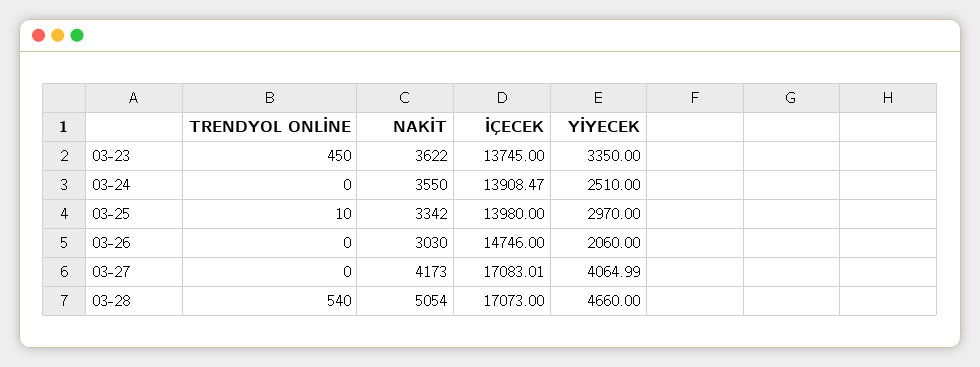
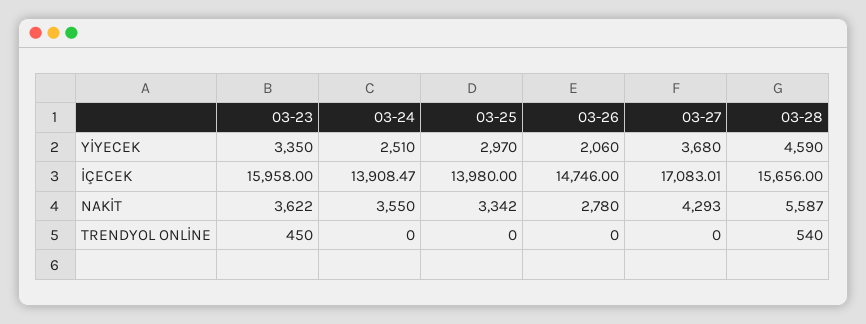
  {
    "TRENDYOL ONLİNE": {
      "03-23": 450,
      "03-24": 0,
-     "03-25": 10,
+     "03-25": 0,
      "03-26": 0,
      "03-27": 0,
      "03-28": 540
    },
    "NAKİT": {
      "03-23": 3622,
      "03-24": 3550,
      "03-25": 3342,
-     "03-26": 3030,
+     "03-26": 2780,
-     "03-27": 4173,
+     "03-27": 4293,
-     "03-28": 5054
+     "03-28": 5587
    },
    "İÇECEK": {
-     "03-23": 13745,
+     "03-23": 15958,
      "03-24": 13908.47,
      "03-25": 13980,
      "03-26": 14746,
      "03-27": 17083.01,
-     "03-28": 17073
+     "03-28": 15656
    },
    "YİYECEK": {
      "03-23": 3350,
      "03-24": 2510,
      "03-25": 2970,
      "03-26": 2060,
-     "03-27": 4064.99,
+     "03-27": 3680,
-     "03-28": 4660
+     "03-28": 4590
    }
  }

